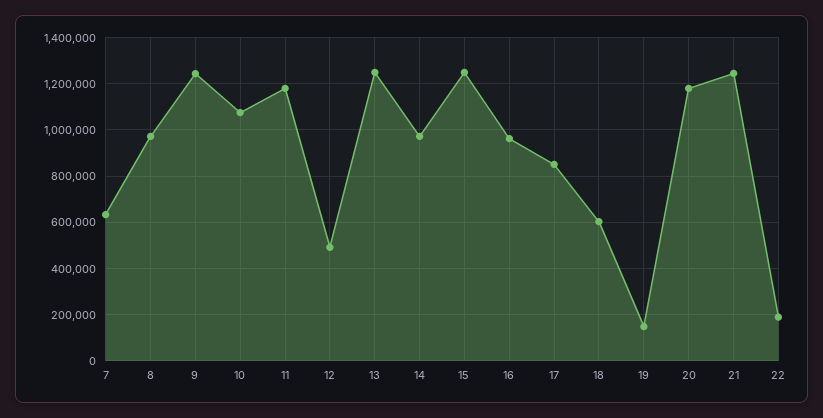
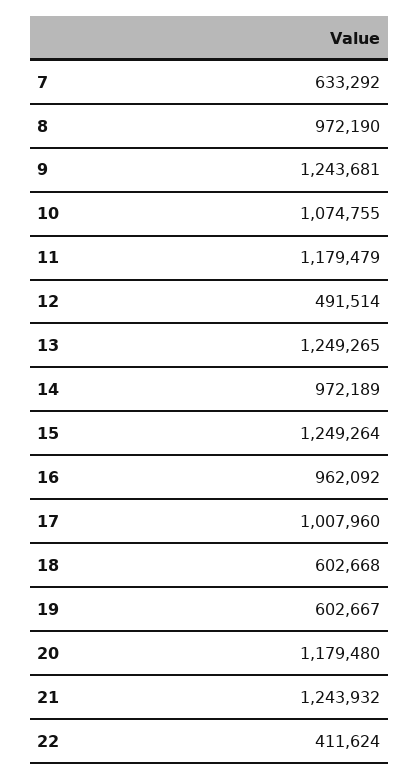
  {
    "7": 633292,
    "8": 972190,
    "9": 1243681,
    "10": 1074755,
    "11": 1179479,
    "12": 491514,
    "13": 1249265,
    "14": 972189,
    "15": 1249264,
    "16": 962092,
-   "17": 850000,
+   "17": 1007960,
    "18": 602668,
-   "19": 150000,
+   "19": 602667,
    "20": 1179480,
    "21": 1243932,
-   "22": 200000
+   "22": 411624
  }

